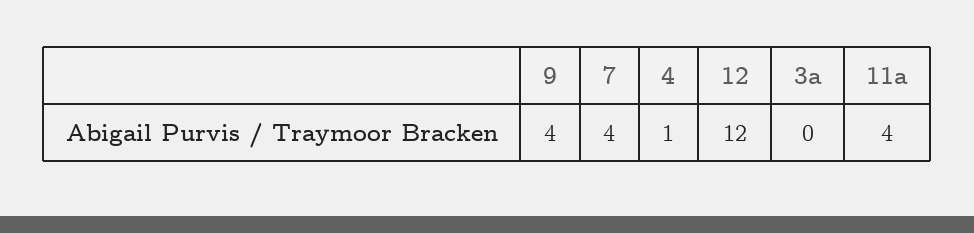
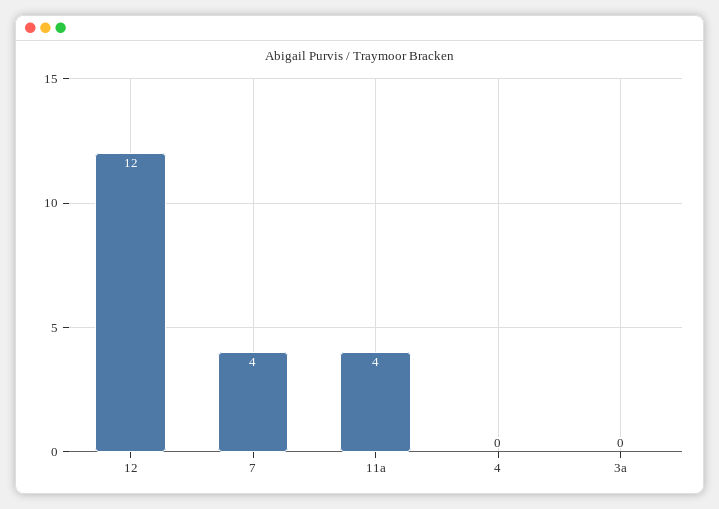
  {
-   "9": 4,
    "7": 4,
-   "4": 1,
+   "4": 0,
    "12": 12,
    "3a": 0,
    "11a": 4
  }

